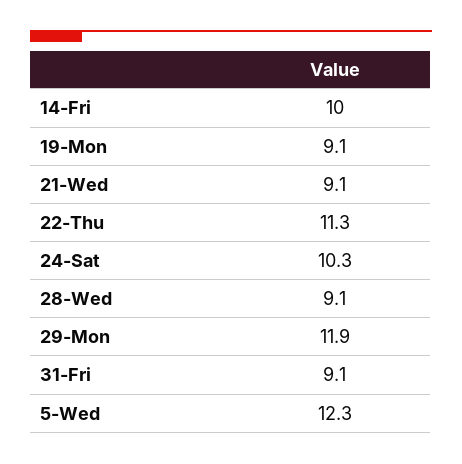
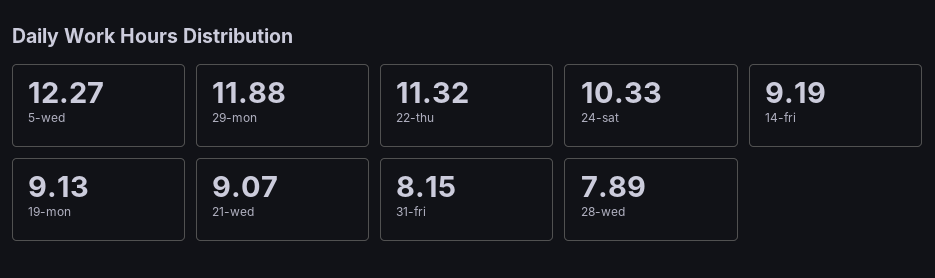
  {
-   "14-Fri": 10,
+   "14-Fri": 9.19,
    "19-Mon": 9.13,
    "21-Wed": 9.07,
    "22-Thu": 11.32,
    "24-Sat": 10.33,
-   "28-Wed": 9.1,
+   "28-Wed": 7.89,
    "29-Mon": 11.88,
-   "31-Fri": 9.1,
+   "31-Fri": 8.15,
    "5-Wed": 12.27
  }

